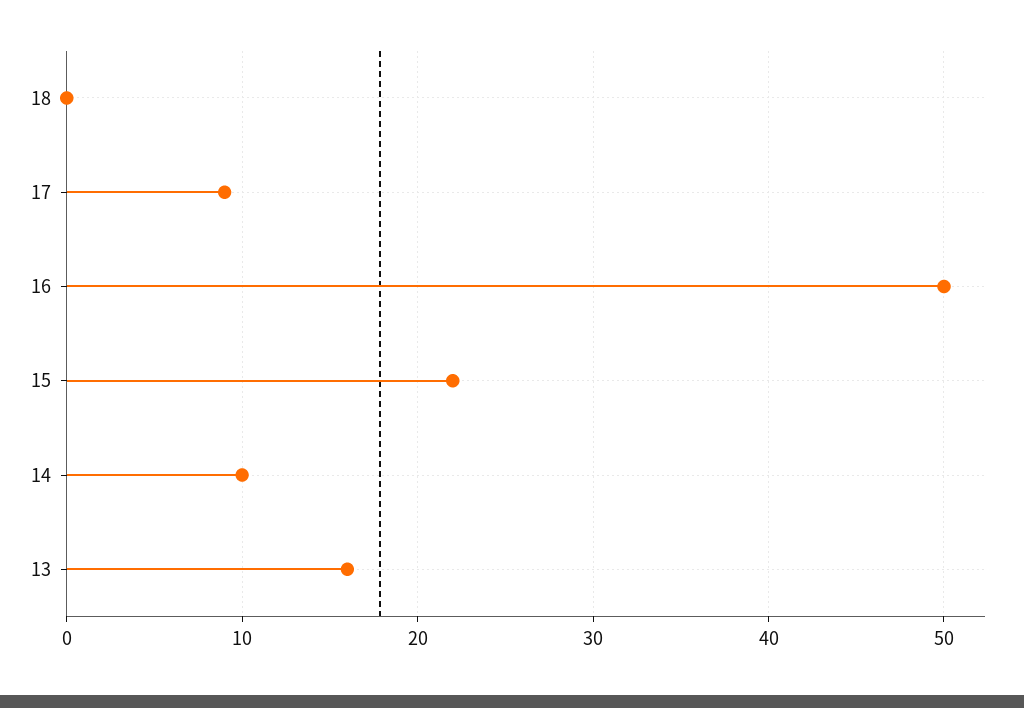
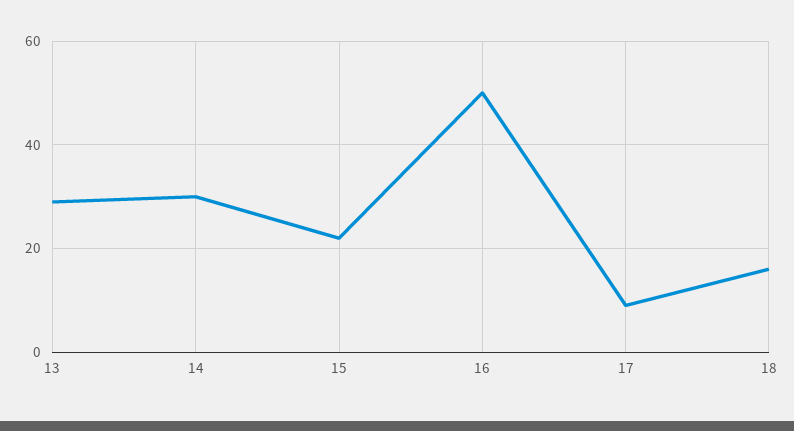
  {
-   "18": 0,
+   "18": 15,
    "17": 9,
    "16": 50,
    "15": 22,
-   "14": 10,
+   "14": 30,
-   "13": 16
+   "13": 30
  }

